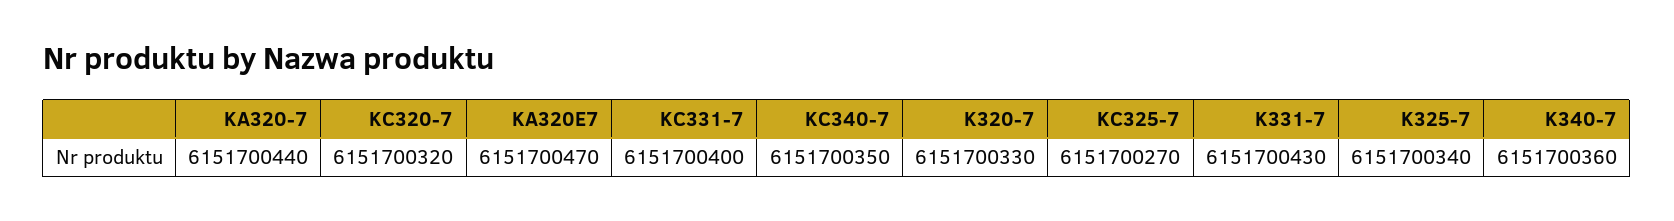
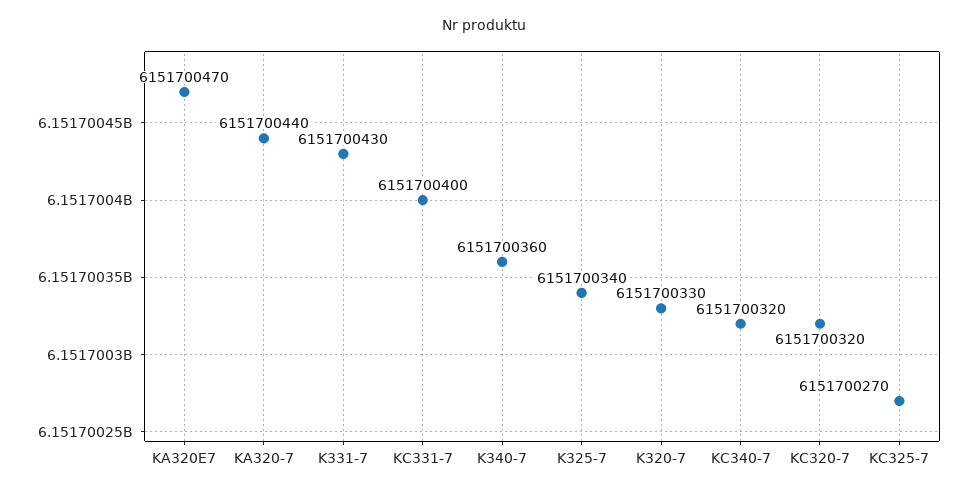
  {
    "KA320-7": 6151700440,
    "KC320-7": 6151700320,
    "KA320E7": 6151700470,
    "KC331-7": 6151700400,
-   "KC340-7": 6151700350,
+   "KC340-7": 6151700320,
    "K320-7": 6151700330,
    "KC325-7": 6151700270,
    "K331-7": 6151700430,
    "K325-7": 6151700340,
    "K340-7": 6151700360
  }

